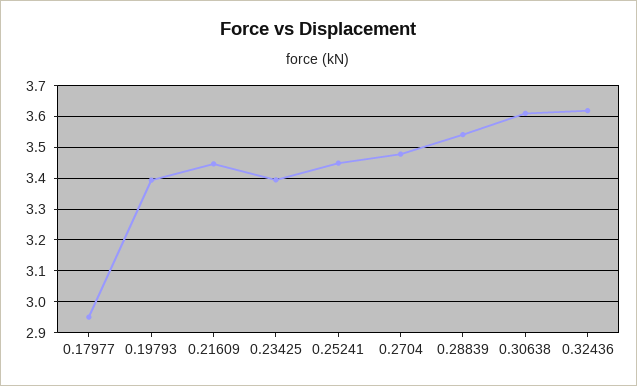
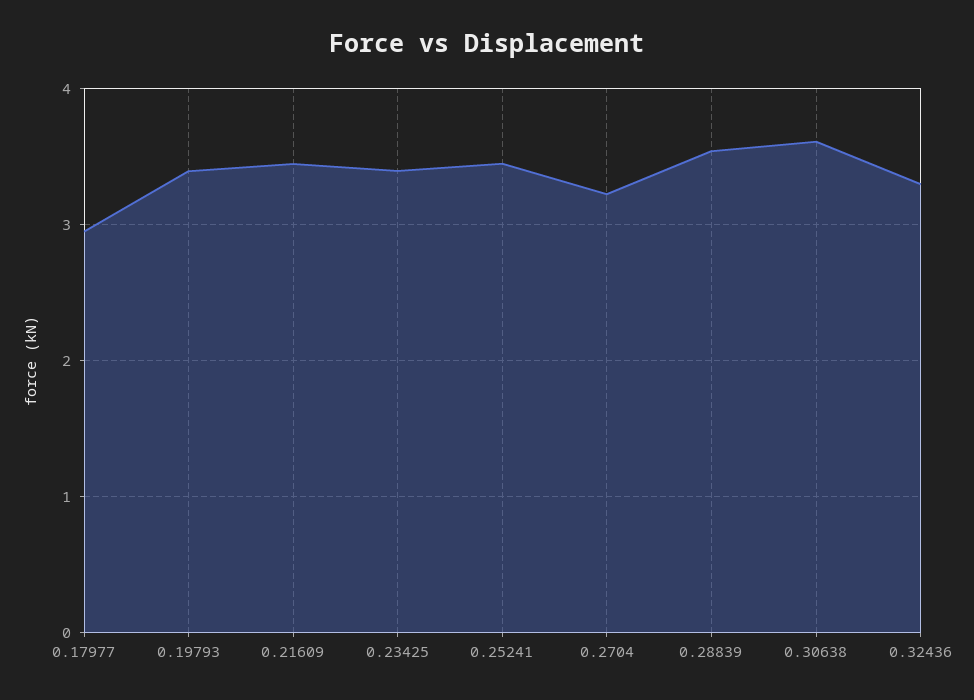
  {
    "0.17977": 2.96,
    "0.19793": 3.4,
    "0.21609": 3.44,
    "0.23425": 3.4,
    "0.25241": 3.44,
-   "0.2704": 3.48,
+   "0.2704": 3.2,
    "0.28839": 3.54,
    "0.30638": 3.62,
-   "0.32436": 3.62
+   "0.32436": 3.3
  }

